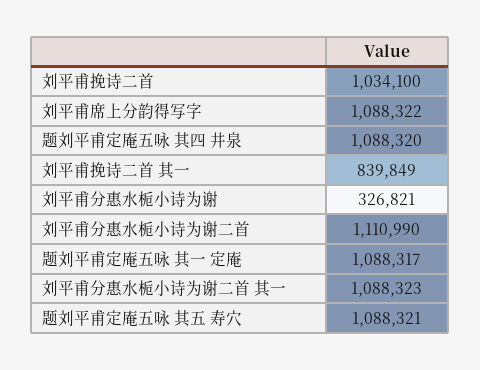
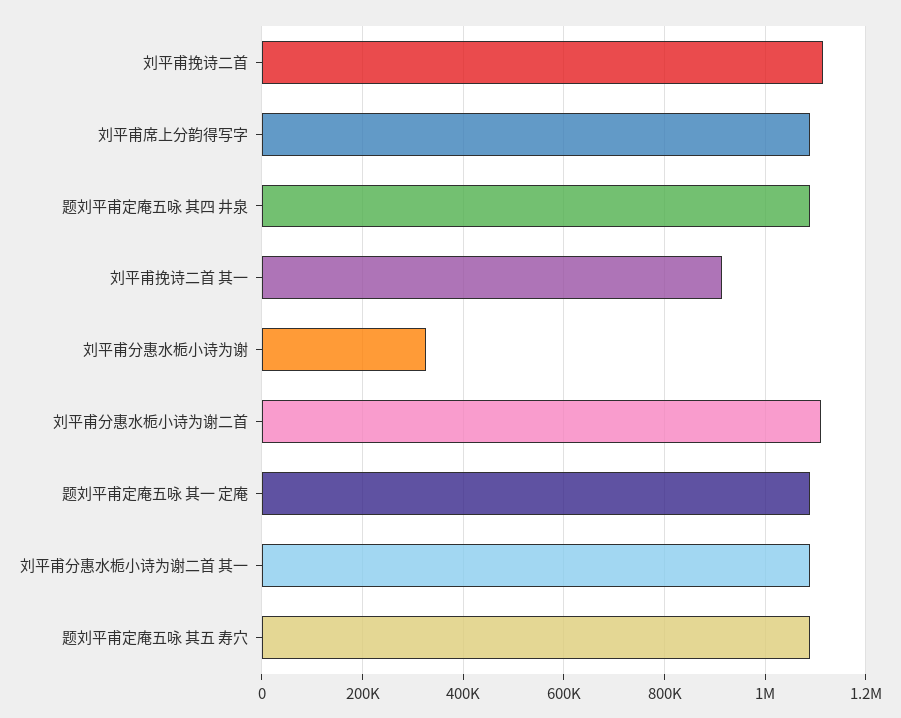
  {
-   "刘平甫挽诗二首": 1034100,
+   "刘平甫挽诗二首": 1120000,
    "刘平甫席上分韵得写字": 1088322,
    "题刘平甫定庵五咏 其四 井泉": 1088320,
-   "刘平甫挽诗二首 其一": 839849,
+   "刘平甫挽诗二首 其一": 920000,
    "刘平甫分惠水栀小诗为谢": 326821,
    "刘平甫分惠水栀小诗为谢二首": 1110990,
    "题刘平甫定庵五咏 其一 定庵": 1088317,
    "刘平甫分惠水栀小诗为谢二首 其一": 1088323,
    "题刘平甫定庵五咏 其五 寿穴": 1088321
  }

